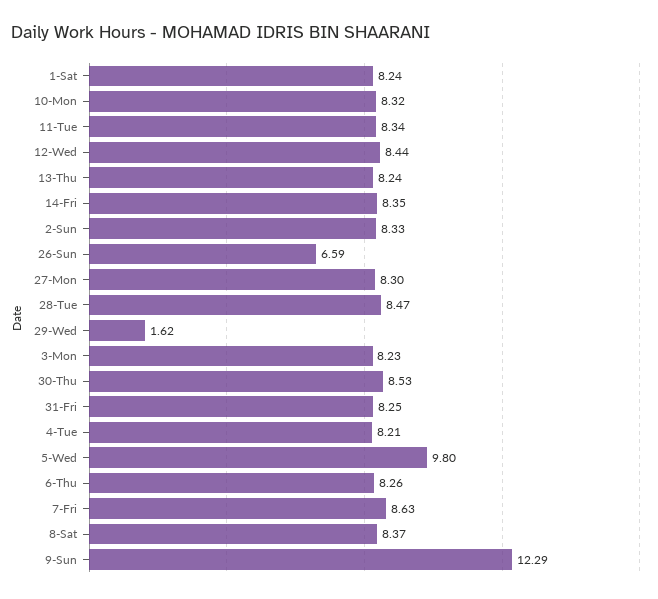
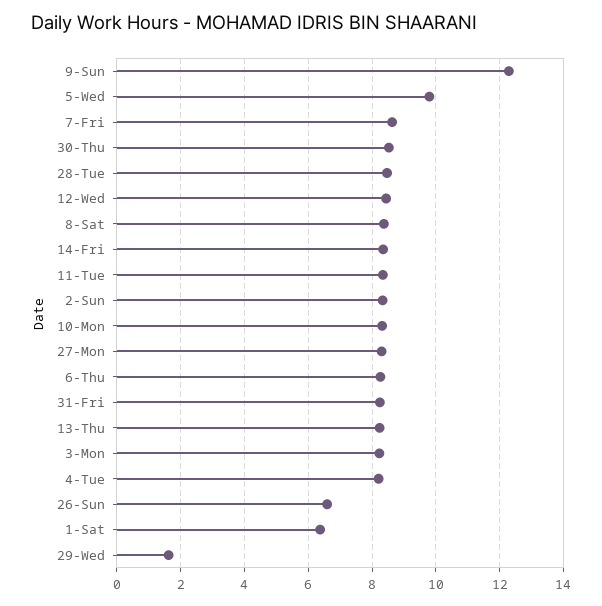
  {
-   "1-Sat": 8.24,
+   "1-Sat": 6.4,
    "10-Mon": 8.32,
    "11-Tue": 8.34,
    "12-Wed": 8.44,
    "13-Thu": 8.24,
    "14-Fri": 8.35,
    "2-Sun": 8.33,
    "26-Sun": 6.59,
    "27-Mon": 8.3,
    "28-Tue": 8.47,
    "29-Wed": 1.62,
    "3-Mon": 8.23,
    "30-Thu": 8.53,
    "31-Fri": 8.25,
    "4-Tue": 8.21,
    "5-Wed": 9.8,
    "6-Thu": 8.26,
    "7-Fri": 8.63,
    "8-Sat": 8.37,
    "9-Sun": 12.29
  }

